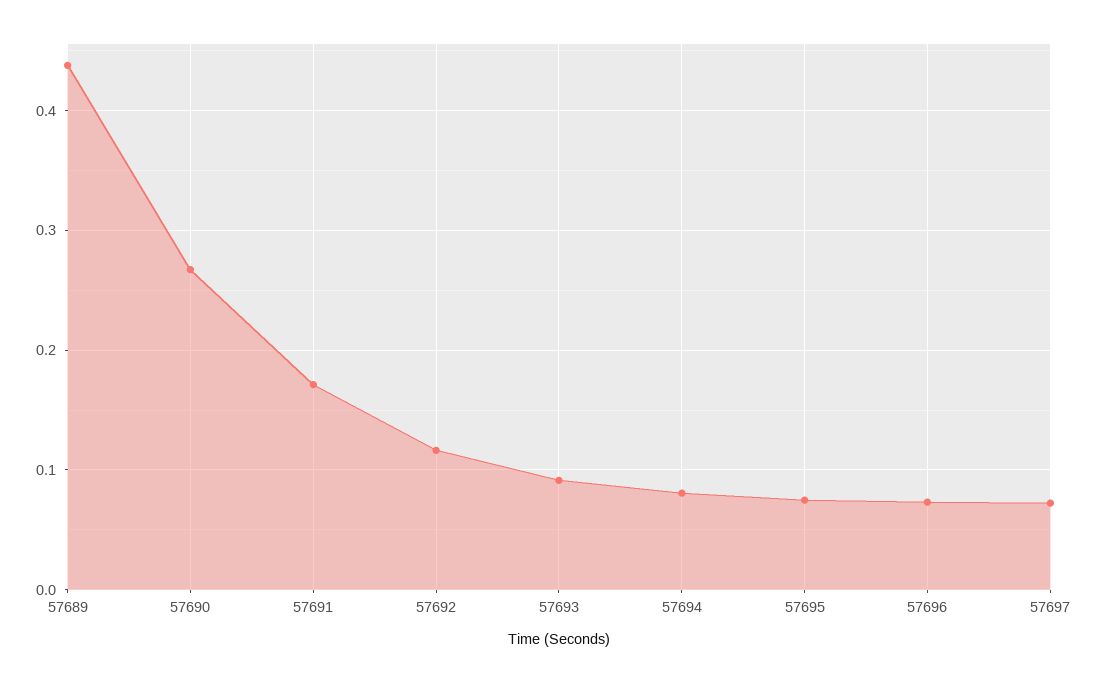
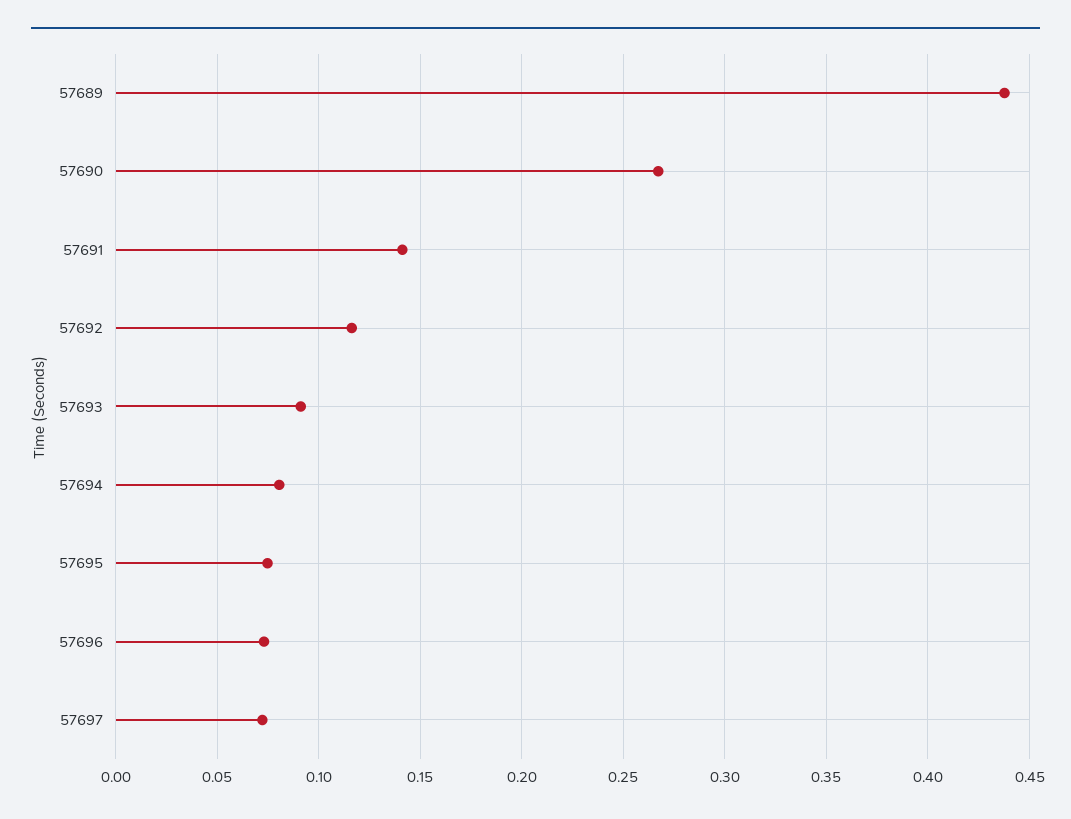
  {
    "57689": 0.44,
    "57690": 0.265,
-   "57691": 0.17,
+   "57691": 0.14,
    "57692": 0.115,
    "57693": 0.09,
    "57694": 0.08,
    "57695": 0.075,
    "57696": 0.075,
    "57697": 0.07
  }

